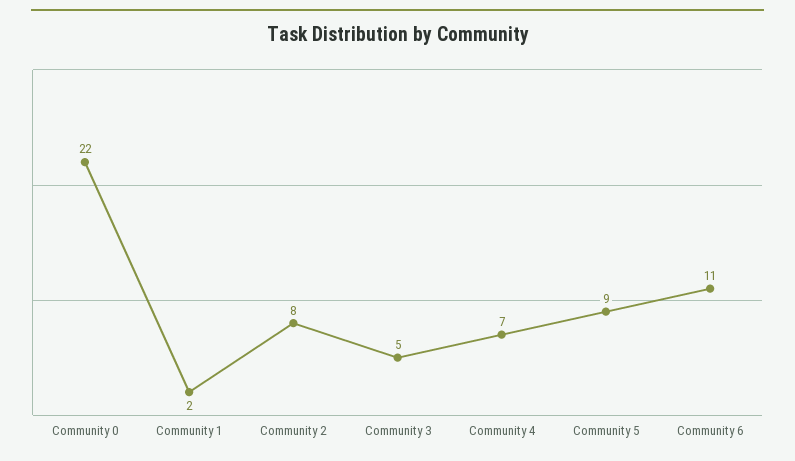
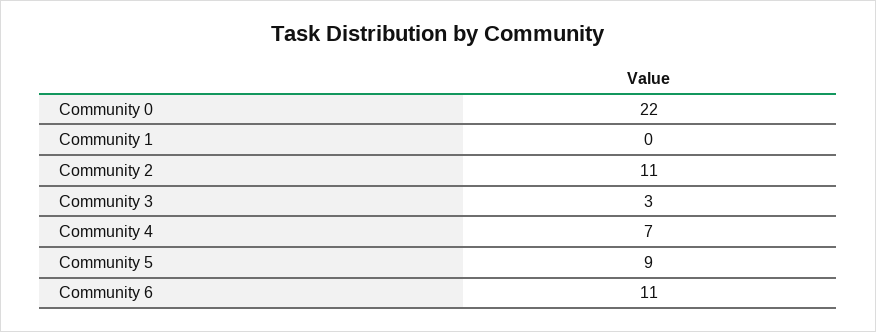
  {
    "Community 0": 22,
-   "Community 1": 2,
+   "Community 1": 0,
-   "Community 2": 8,
+   "Community 2": 11,
-   "Community 3": 5,
+   "Community 3": 3,
    "Community 4": 7,
    "Community 5": 9,
    "Community 6": 11
  }

